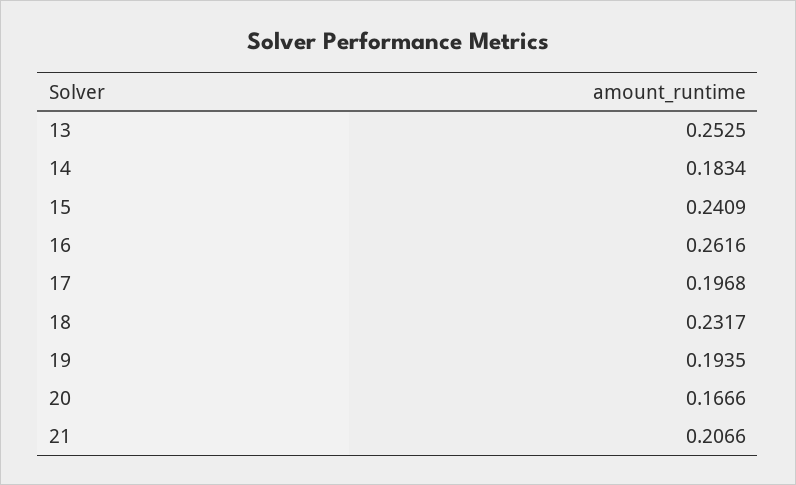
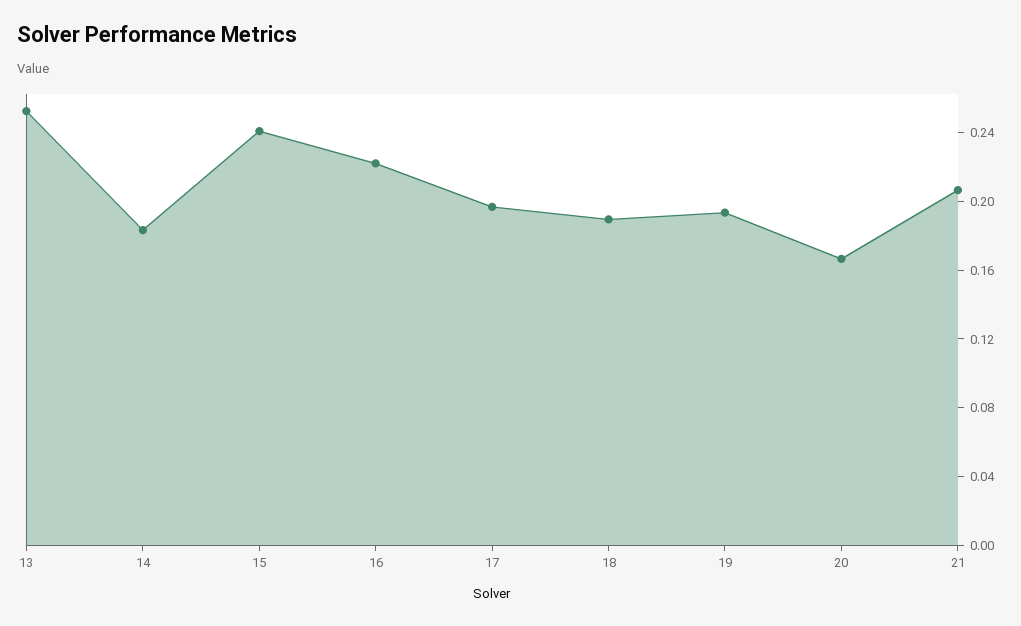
  {
    "13": 0.2525,
    "14": 0.1834,
    "15": 0.2409,
-   "16": 0.2616,
+   "16": 0.22,
    "17": 0.1968,
-   "18": 0.2317,
+   "18": 0.19,
    "19": 0.1935,
    "20": 0.1666,
    "21": 0.2066
  }

